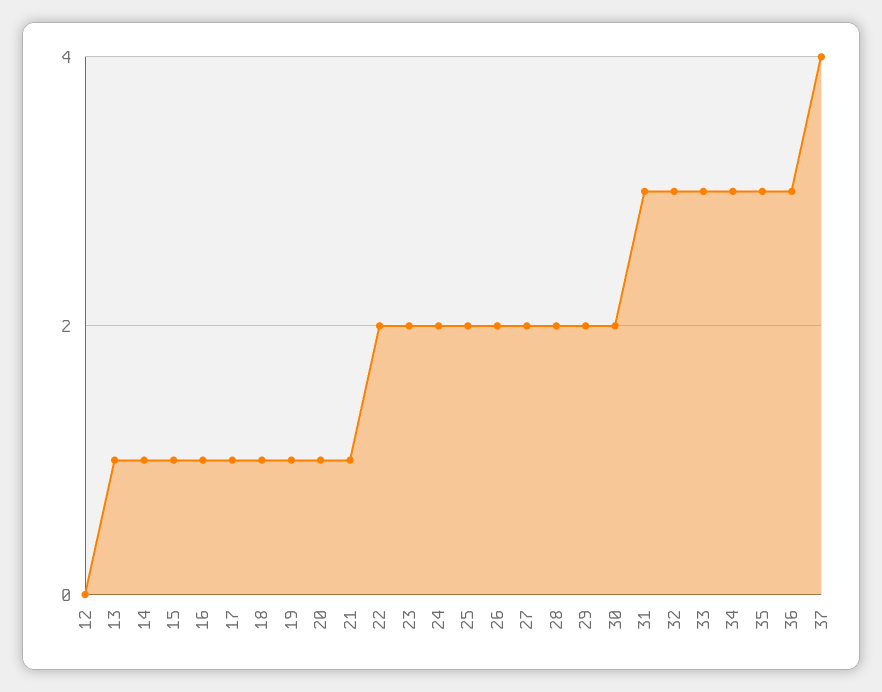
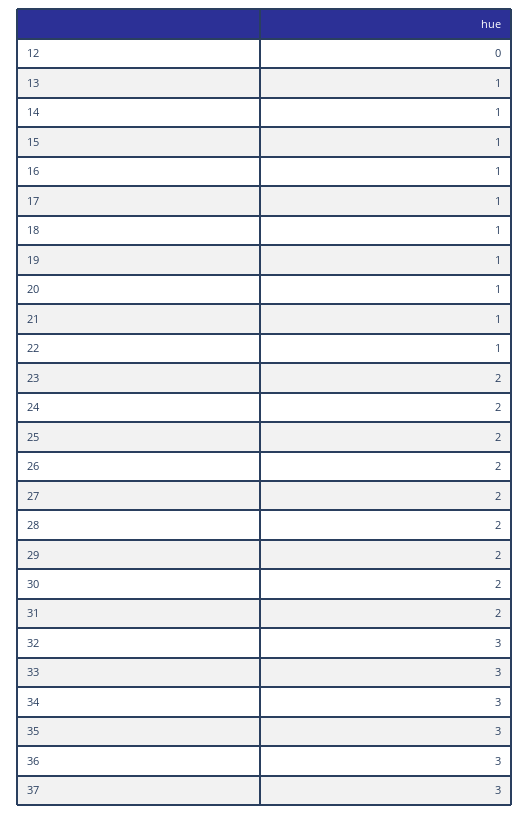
  {
    "12": 0,
    "13": 1,
    "14": 1,
    "15": 1,
    "16": 1,
    "17": 1,
    "18": 1,
    "19": 1,
    "20": 1,
    "21": 1,
-   "22": 2,
+   "22": 1,
    "23": 2,
    "24": 2,
    "25": 2,
    "26": 2,
    "27": 2,
    "28": 2,
    "29": 2,
    "30": 2,
-   "31": 3,
+   "31": 2,
    "32": 3,
    "33": 3,
    "34": 3,
    "35": 3,
    "36": 3,
-   "37": 4
+   "37": 3
  }

